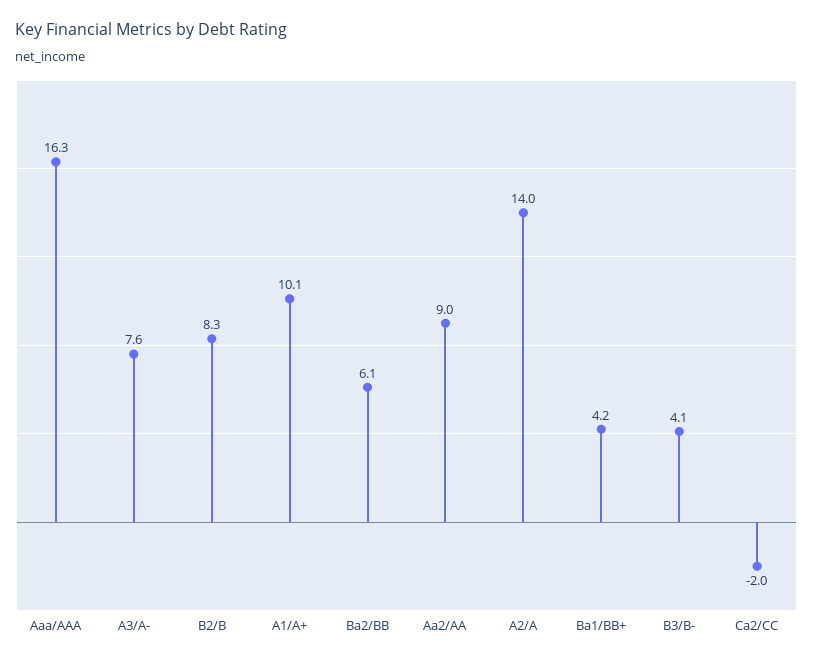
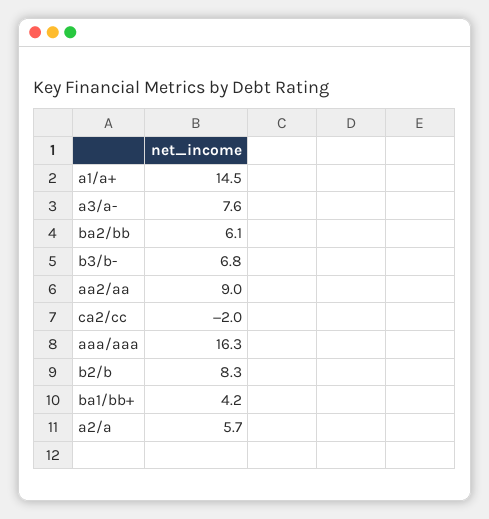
  {
    "Aaa/AAA": 16.3,
    "A3/A-": 7.6,
    "B2/B": 8.3,
-   "A1/A+": 10.1,
+   "A1/A+": 14.5,
    "Ba2/BB": 6.1,
    "Aa2/AA": 9,
-   "A2/A": 14,
+   "A2/A": 5.7,
    "Ba1/BB+": 4.2,
-   "B3/B-": 4.1,
+   "B3/B-": 6.8,
    "Ca2/CC": -2
  }

